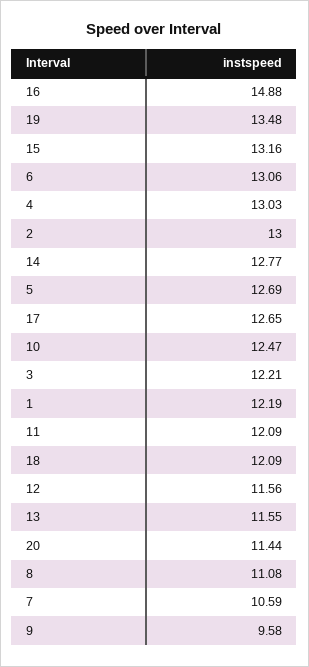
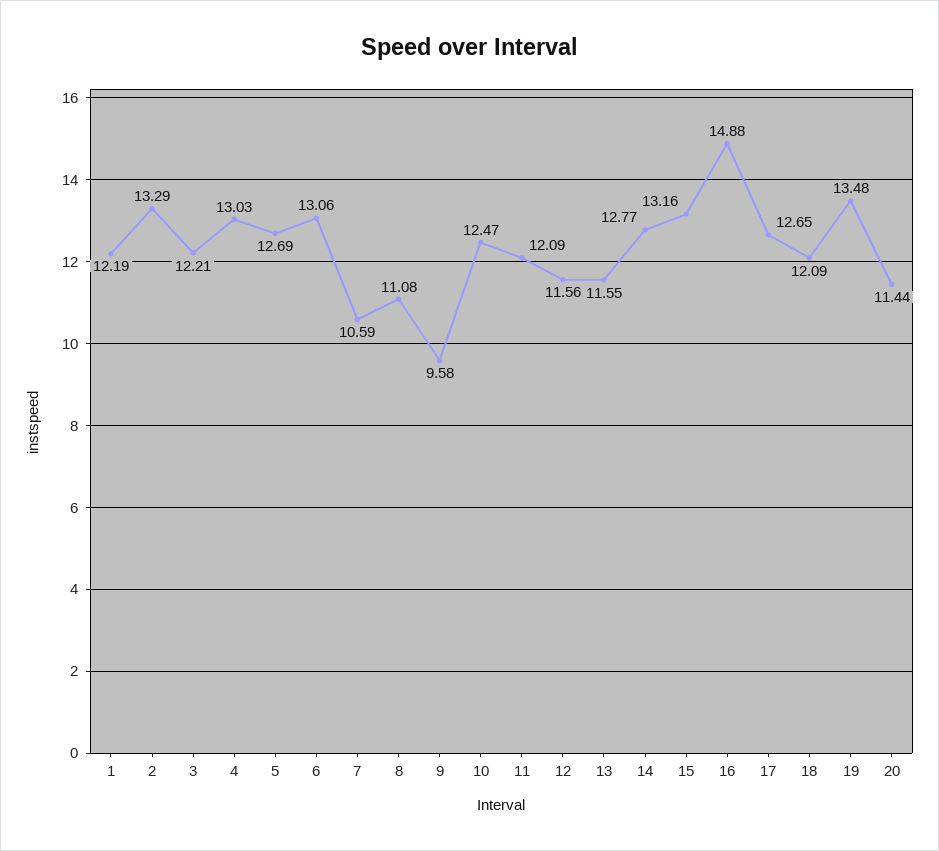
  {
    "16": 14.88,
    "19": 13.48,
    "15": 13.16,
    "6": 13.06,
    "4": 13.03,
-   "2": 13,
+   "2": 13.29,
    "14": 12.77,
    "5": 12.69,
    "17": 12.65,
    "10": 12.47,
    "3": 12.21,
    "1": 12.19,
    "11": 12.09,
    "18": 12.09,
    "12": 11.56,
    "13": 11.55,
    "20": 11.44,
    "8": 11.08,
    "7": 10.59,
    "9": 9.58
  }

